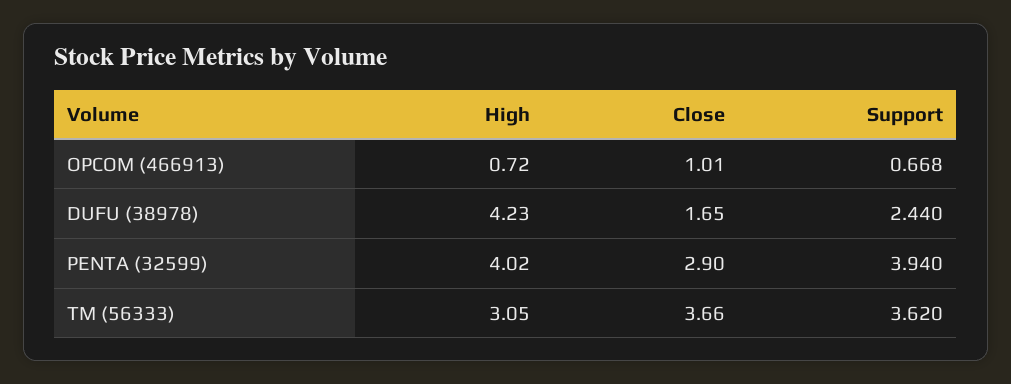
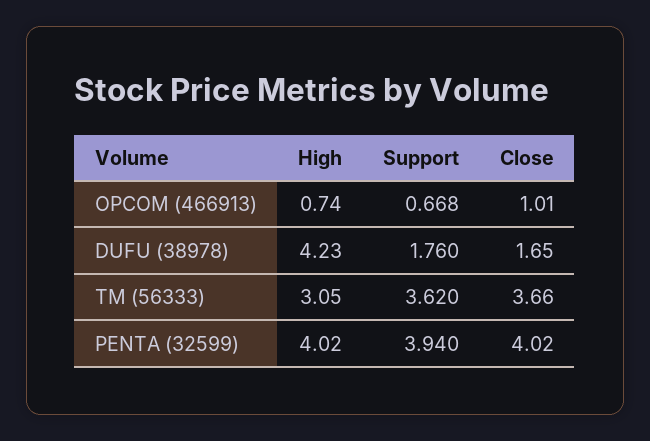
  {
    "High": {
-     "OPCOM (466913)": 0.72,
+     "OPCOM (466913)": 0.74,
      "DUFU (38978)": 4.23,
      "PENTA (32599)": 4.02,
      "TM (56333)": 3.05
    },
    "Close": {
      "OPCOM (466913)": 1.01,
      "DUFU (38978)": 1.65,
-     "PENTA (32599)": 2.9,
+     "PENTA (32599)": 4.02,
      "TM (56333)": 3.66
    },
    "Support": {
      "OPCOM (466913)": 0.668,
-     "DUFU (38978)": 2.44,
+     "DUFU (38978)": 1.76,
      "PENTA (32599)": 3.94,
      "TM (56333)": 3.62
    }
  }

